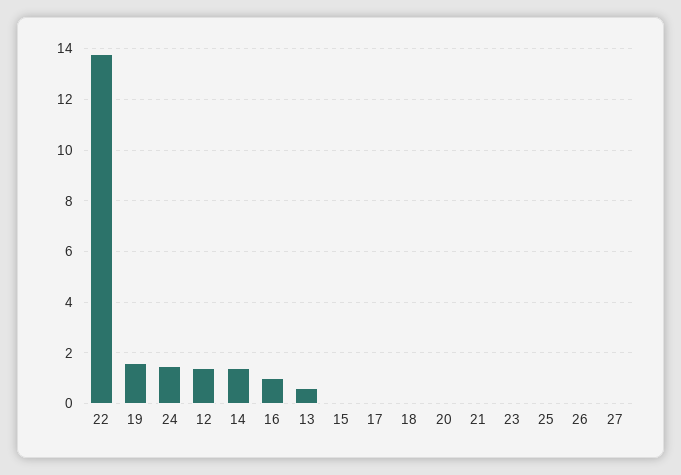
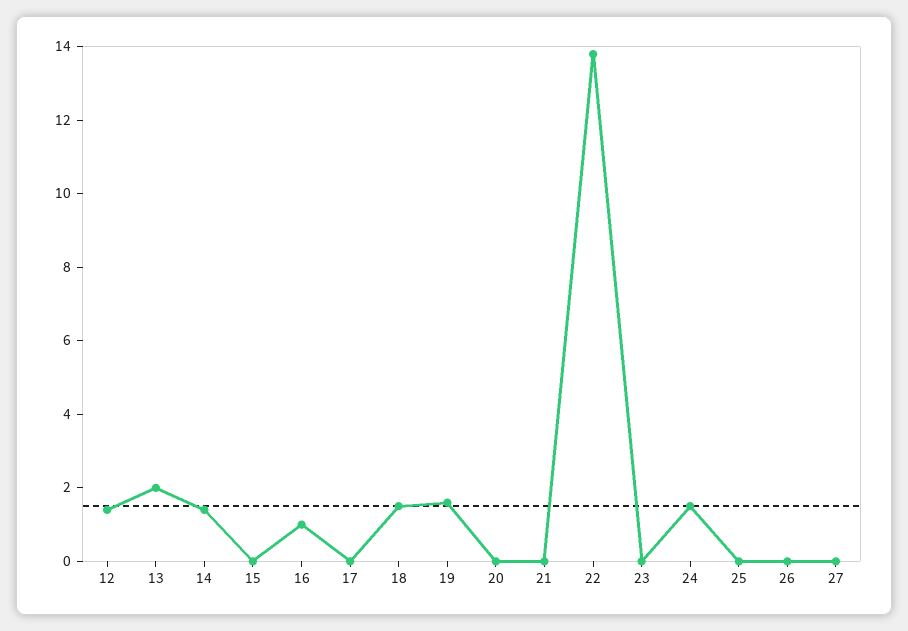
  {
    "22": 14,
    "19": 1.5,
    "24": 1.5,
    "12": 1.5,
    "14": 1.5,
    "16": 1,
-   "13": 0.5,
+   "13": 2,
    "15": 0,
    "17": 0,
-   "18": 0,
+   "18": 1.5,
    "20": 0,
    "21": 0,
    "23": 0,
    "25": 0,
    "26": 0,
    "27": 0
  }

